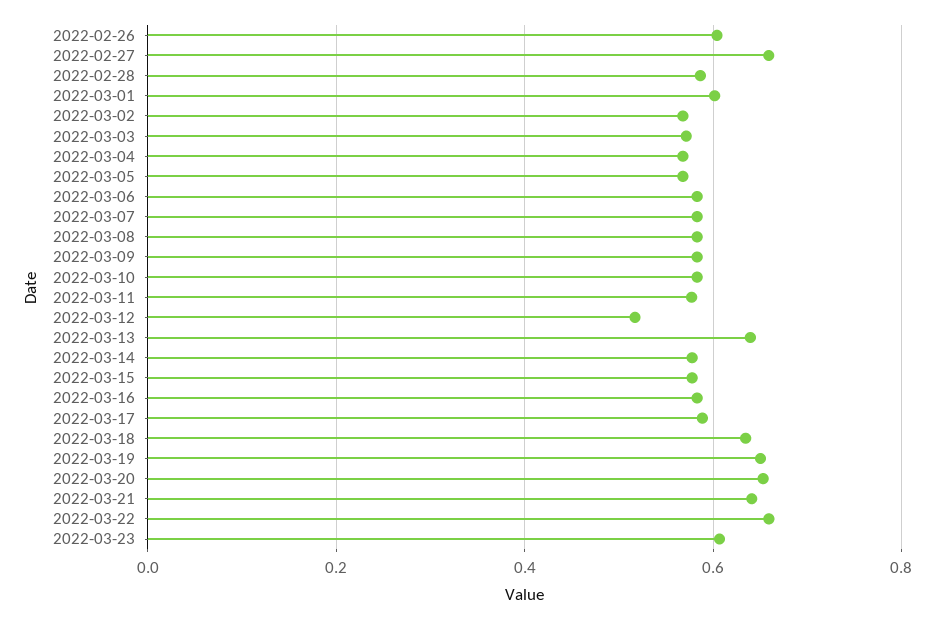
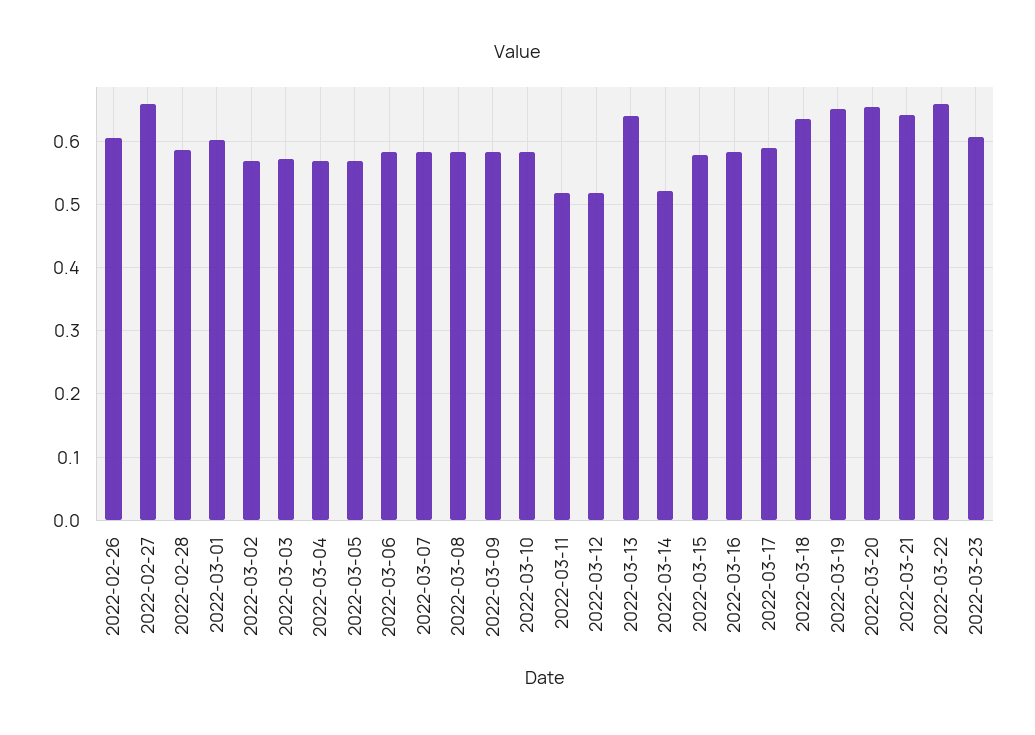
  {
    "2022-02-26": 0.6,
    "2022-02-27": 0.66,
    "2022-02-28": 0.59,
    "2022-03-01": 0.6,
    "2022-03-02": 0.57,
    "2022-03-03": 0.57,
    "2022-03-04": 0.57,
    "2022-03-05": 0.57,
    "2022-03-06": 0.58,
    "2022-03-07": 0.58,
    "2022-03-08": 0.58,
    "2022-03-09": 0.58,
    "2022-03-10": 0.58,
-   "2022-03-11": 0.58,
+   "2022-03-11": 0.52,
    "2022-03-12": 0.52,
    "2022-03-13": 0.64,
-   "2022-03-14": 0.58,
+   "2022-03-14": 0.52,
    "2022-03-15": 0.58,
    "2022-03-16": 0.58,
    "2022-03-17": 0.59,
    "2022-03-18": 0.63,
    "2022-03-19": 0.65,
    "2022-03-20": 0.65,
    "2022-03-21": 0.64,
    "2022-03-22": 0.66,
    "2022-03-23": 0.61
  }

